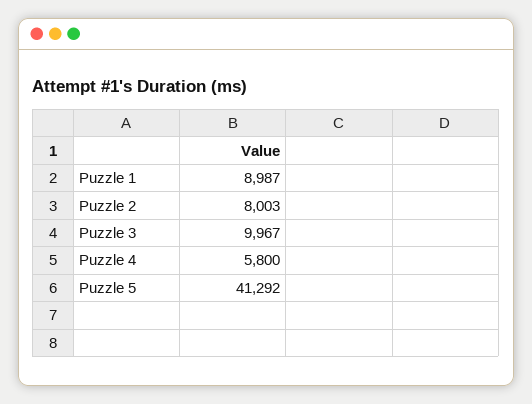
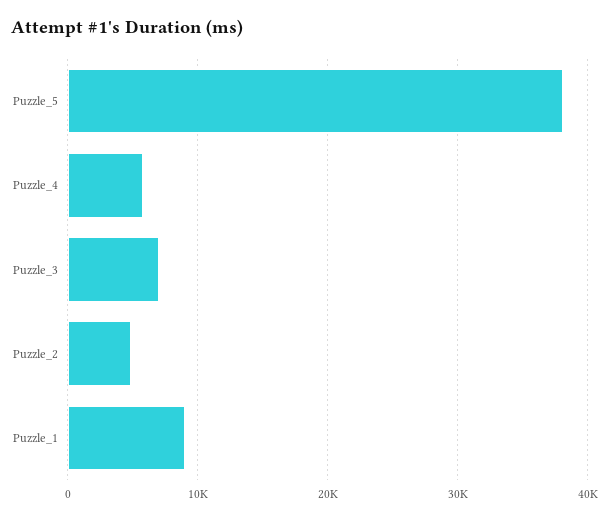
  {
    "Puzzle 1": 8987,
-   "Puzzle 2": 8003,
+   "Puzzle 2": 5000,
-   "Puzzle 3": 9967,
+   "Puzzle 3": 7000,
    "Puzzle 4": 5800,
-   "Puzzle 5": 41292
+   "Puzzle 5": 38000
  }

